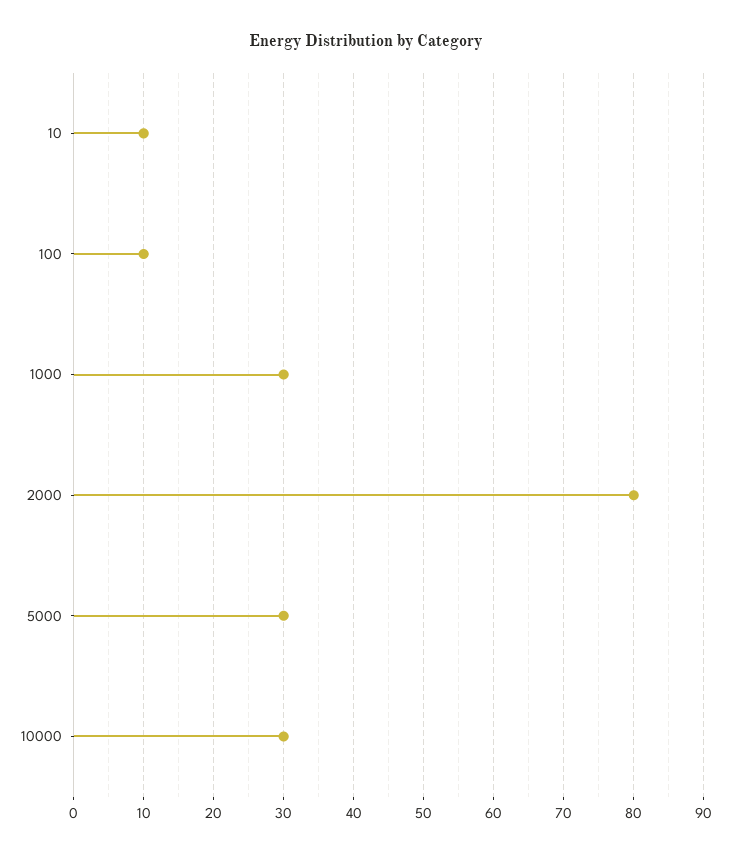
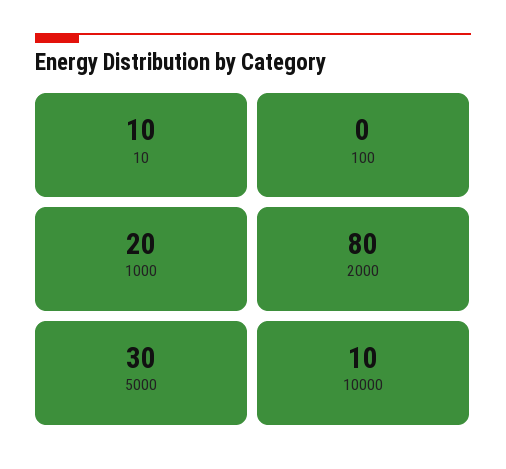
  {
    "10": 10,
-   "100": 10,
+   "100": 0,
-   "1000": 30,
+   "1000": 20,
    "2000": 80,
    "5000": 30,
-   "10000": 30
+   "10000": 10
  }

